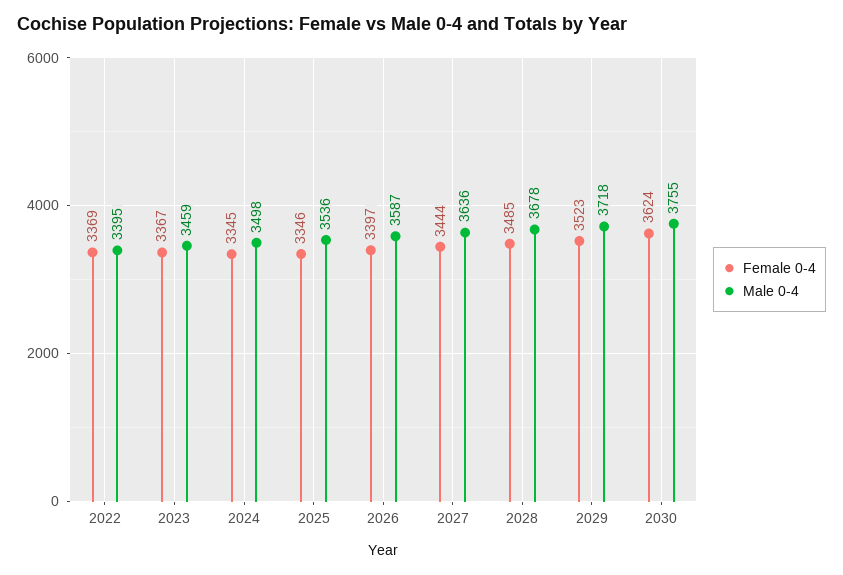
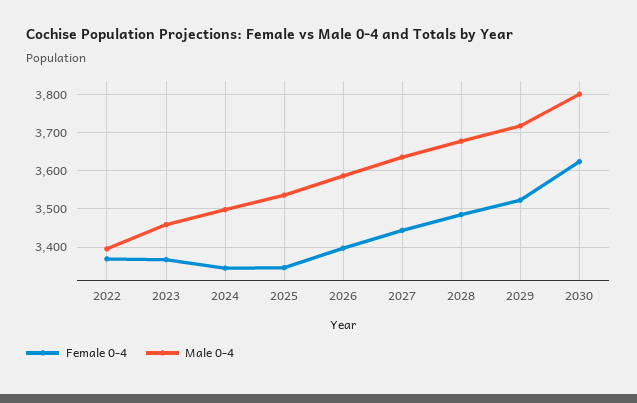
  {
    "Female 0-4": {
      "2022": 3369,
      "2023": 3367,
      "2024": 3345,
      "2025": 3346,
      "2026": 3397,
      "2027": 3444,
      "2028": 3485,
      "2029": 3523,
      "2030": 3624
    },
    "Male 0-4": {
      "2022": 3395,
      "2023": 3459,
      "2024": 3498,
      "2025": 3536,
      "2026": 3587,
      "2027": 3636,
      "2028": 3678,
      "2029": 3718,
-     "2030": 3755
+     "2030": 3800
    }
  }

